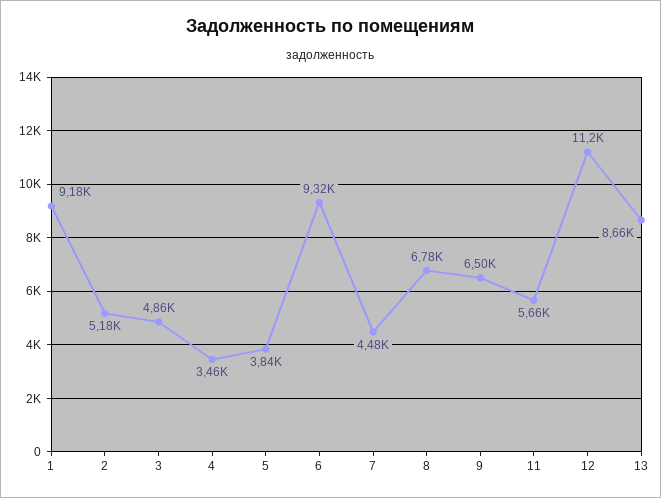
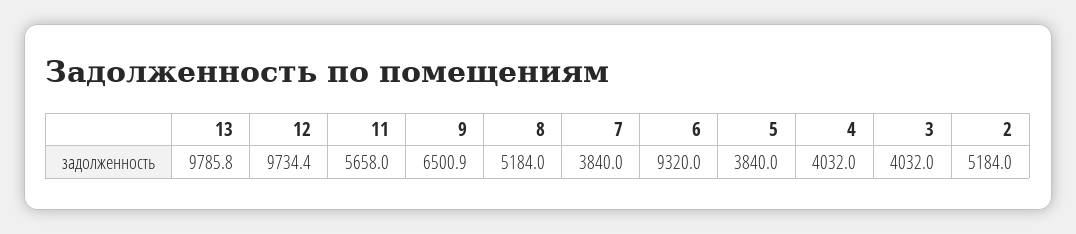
  {
-   "1": 9180,
    "2": 5184,
-   "3": 4860,
+   "3": 4032,
-   "4": 3460,
+   "4": 4032,
    "5": 3840,
    "6": 9320,
-   "7": 4480,
+   "7": 3840,
-   "8": 6780,
+   "8": 5184,
    "9": 6500.9,
    "11": 5658,
-   "12": 11200,
+   "12": 9734.4,
-   "13": 8660
+   "13": 9785.8
  }

